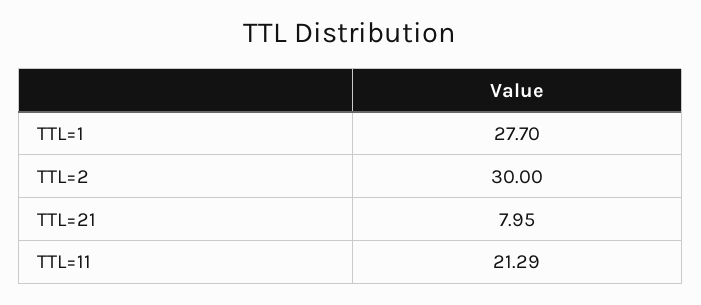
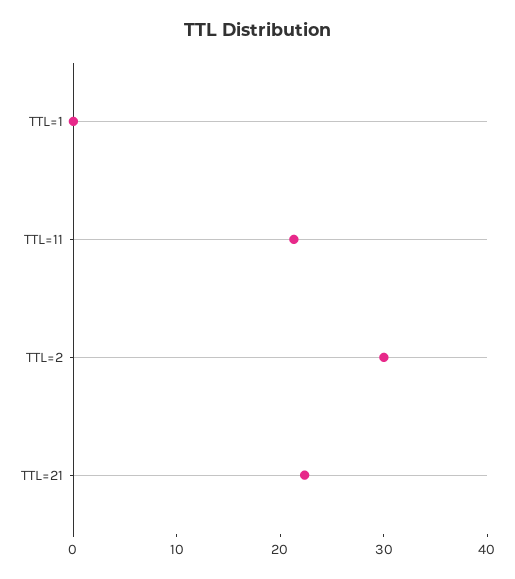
  {
-   "TTL=1": 27.7,
+   "TTL=1": 0,
    "TTL=2": 30,
-   "TTL=21": 7.95,
+   "TTL=21": 22,
    "TTL=11": 21.29
  }

